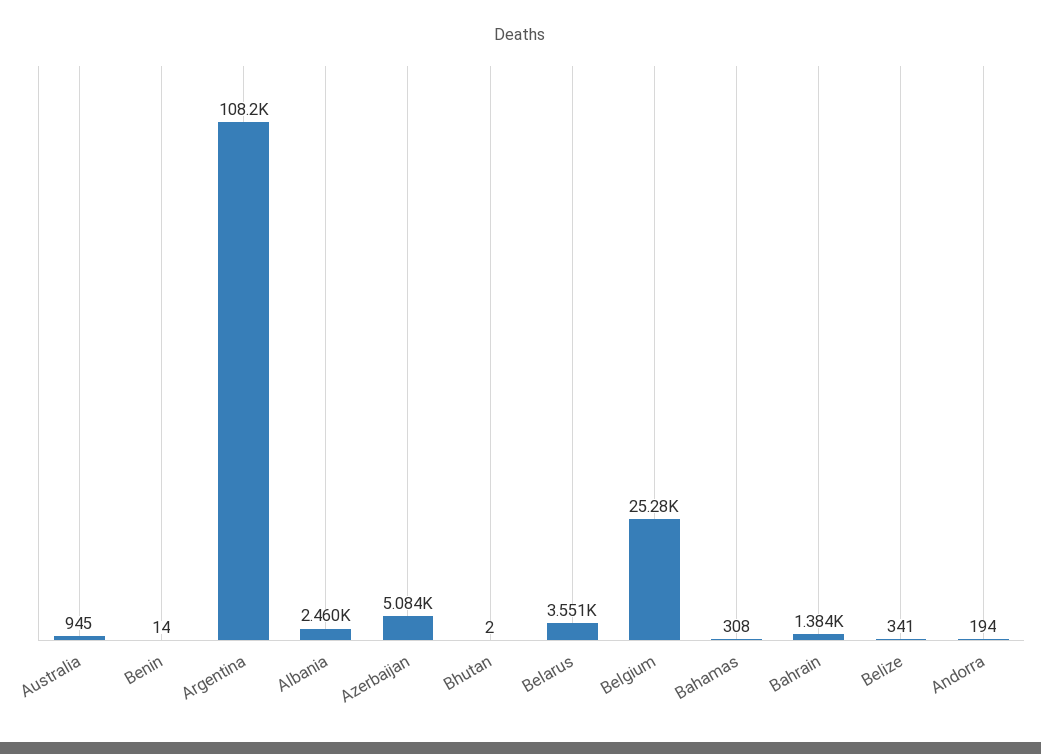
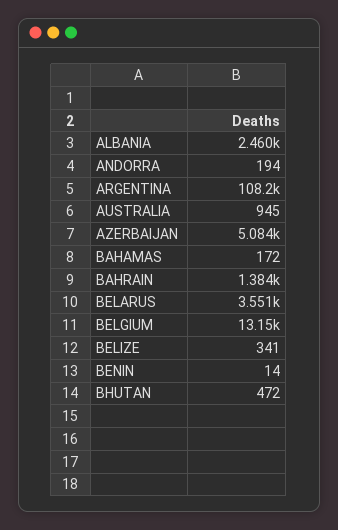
  {
    "Australia": 945,
    "Benin": 14,
    "Argentina": 108200,
    "Albania": 2460,
    "Azerbaijan": 5084,
-   "Bhutan": 2,
+   "Bhutan": 472,
    "Belarus": 3551,
-   "Belgium": 25280,
+   "Belgium": 13150,
-   "Bahamas": 308,
+   "Bahamas": 172,
    "Bahrain": 1384,
    "Belize": 341,
    "Andorra": 194
  }

